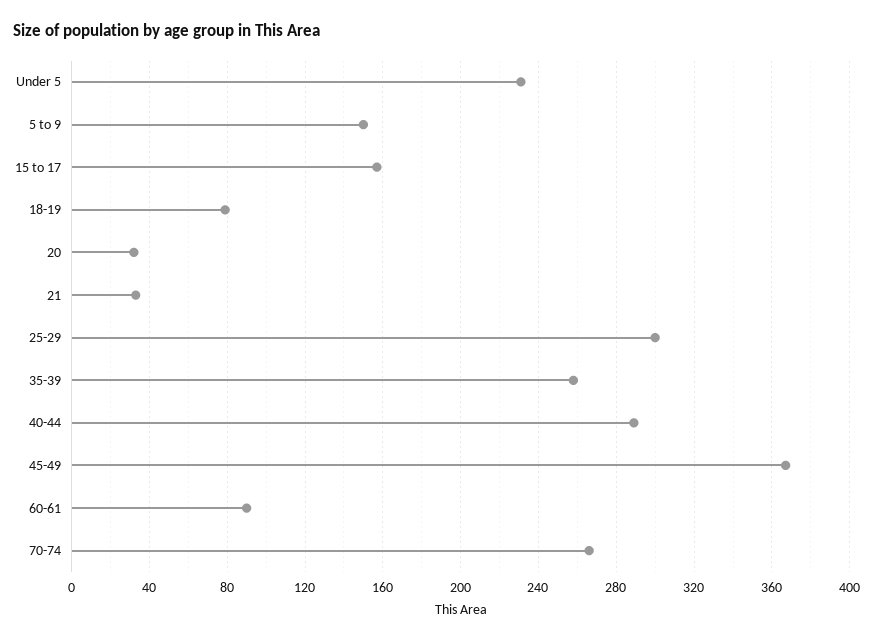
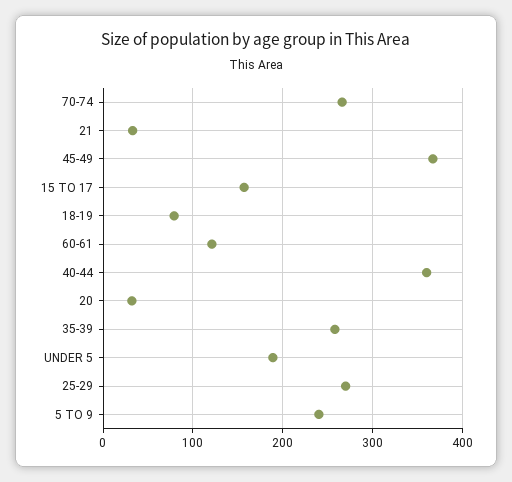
  {
-   "Under 5": 230,
+   "Under 5": 190,
-   "5 to 9": 150,
+   "5 to 9": 240,
    "15 to 17": 155,
    "18-19": 80,
    "20": 30,
    "21": 35,
-   "25-29": 300,
+   "25-29": 270,
    "35-39": 260,
-   "40-44": 290,
+   "40-44": 360,
    "45-49": 365,
-   "60-61": 90,
+   "60-61": 120,
    "70-74": 265
  }

